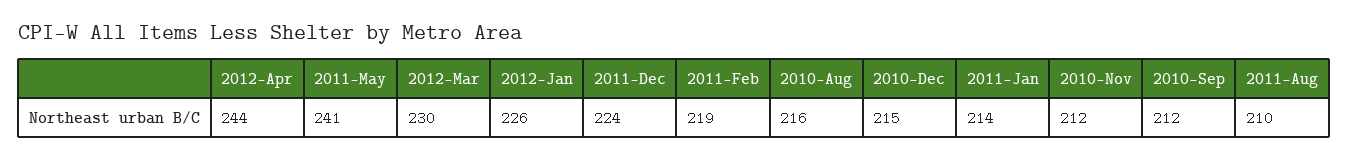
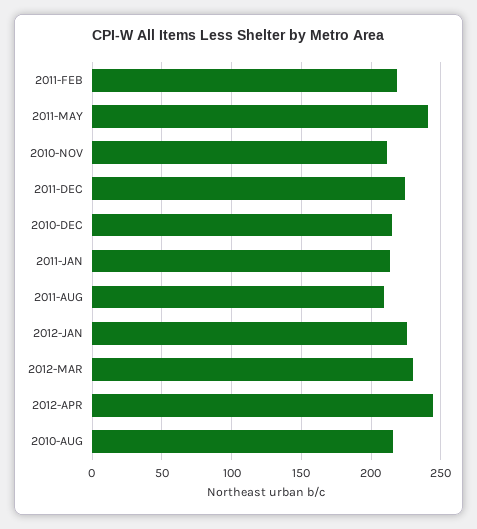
  {
    "2012-Apr": 244,
    "2011-May": 241,
    "2012-Mar": 230,
    "2012-Jan": 226,
    "2011-Dec": 224,
    "2011-Feb": 219,
    "2010-Aug": 216,
    "2010-Dec": 215,
    "2011-Jan": 214,
    "2010-Nov": 212,
-   "2010-Sep": 212,
    "2011-Aug": 210
  }

